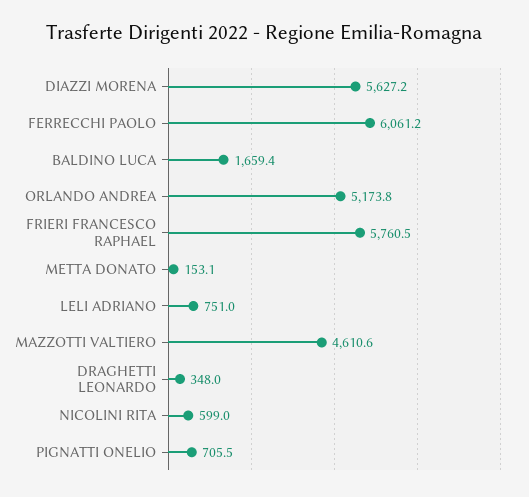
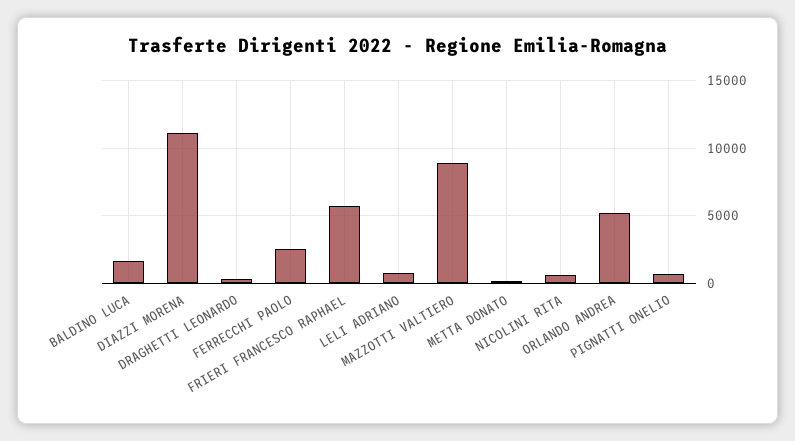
  {
-   "DIAZZI MORENA": 5627.2,
+   "DIAZZI MORENA": 11000,
-   "FERRECCHI PAOLO": 6061.2,
+   "FERRECCHI PAOLO": 2500,
    "BALDINO LUCA": 1659.4,
    "ORLANDO ANDREA": 5173.8,
    "FRIERI FRANCESCO RAPHAEL": 5760.5,
    "METTA DONATO": 153.1,
    "LELI ADRIANO": 751,
-   "MAZZOTTI VALTIERO": 4610.6,
+   "MAZZOTTI VALTIERO": 9000,
    "DRAGHETTI LEONARDO": 348,
    "NICOLINI RITA": 599,
    "PIGNATTI ONELIO": 705.5
  }

